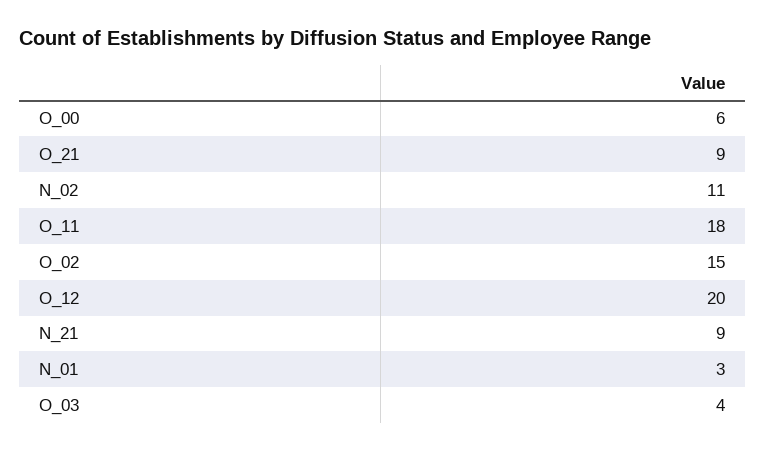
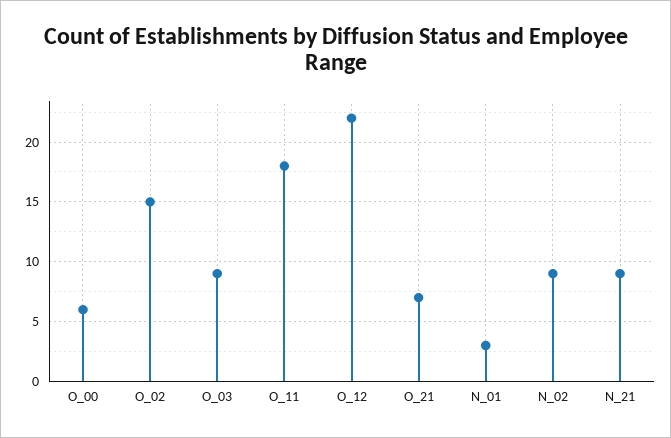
  {
    "O_00": 6,
-   "O_21": 9,
+   "O_21": 7,
-   "N_02": 11,
+   "N_02": 9,
    "O_11": 18,
    "O_02": 15,
-   "O_12": 20,
+   "O_12": 22,
    "N_21": 9,
    "N_01": 3,
-   "O_03": 4
+   "O_03": 9
  }

